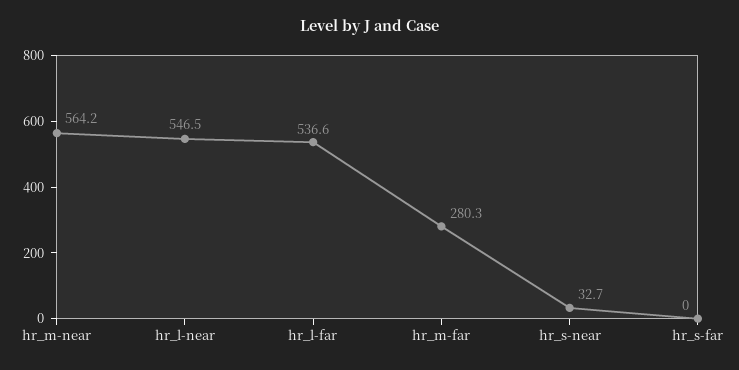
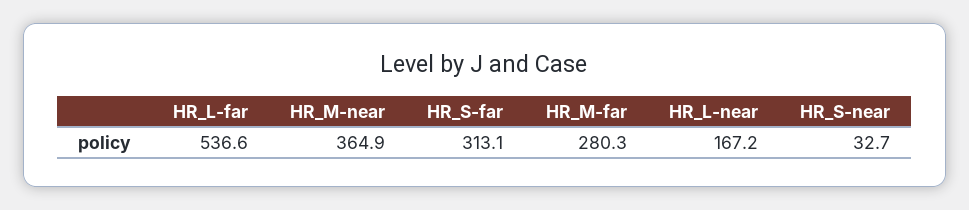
  {
-   "hr_m-near": 564.2,
+   "hr_m-near": 364.9,
-   "hr_l-near": 546.5,
+   "hr_l-near": 167.2,
    "hr_l-far": 536.6,
    "hr_m-far": 280.3,
    "hr_s-near": 32.7,
-   "hr_s-far": 0
+   "hr_s-far": 313.1
  }

